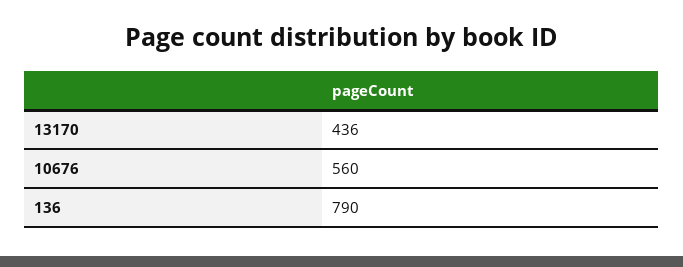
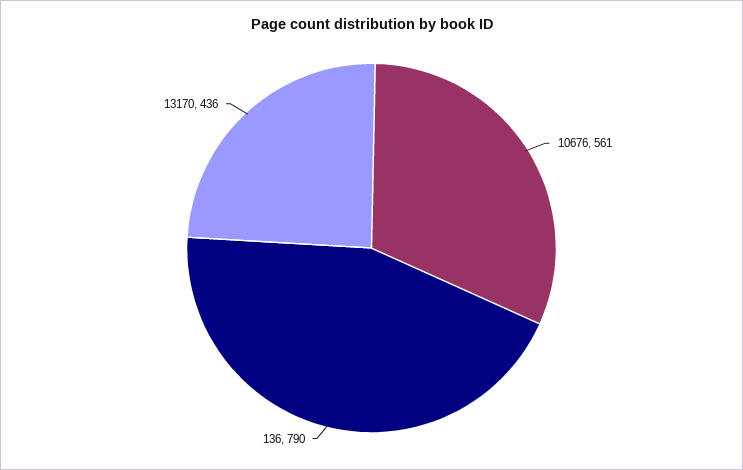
  {
    "13170": 436,
-   "10676": 560,
+   "10676": 561,
    "136": 790
  }

